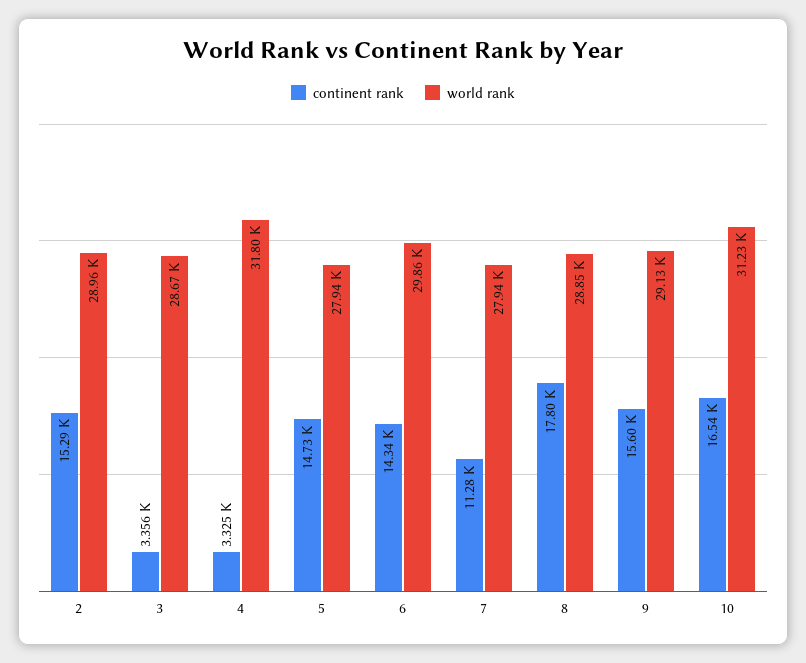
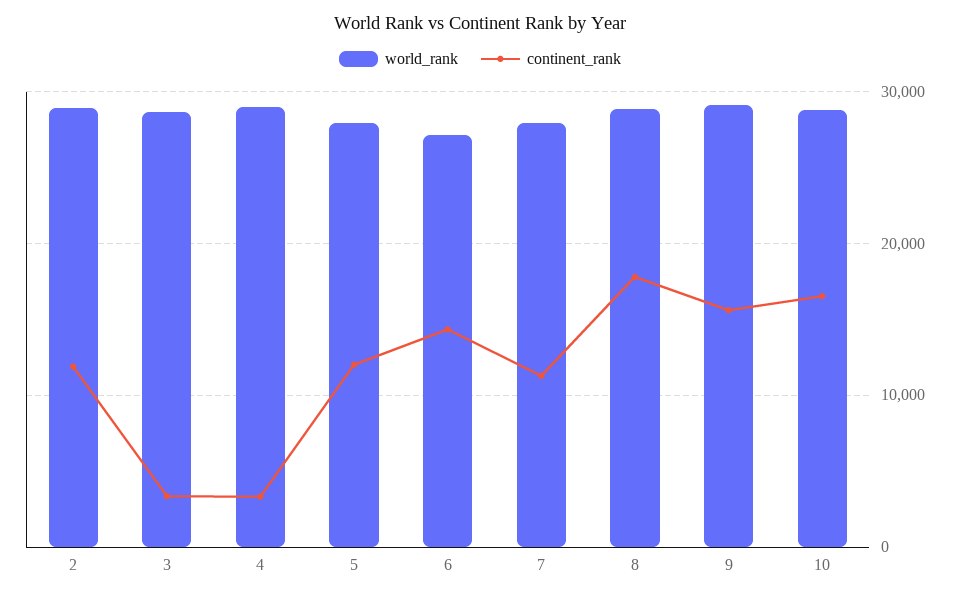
  {
    "continent rank": {
-     "2": 15290,
+     "2": 12000,
      "3": 3356,
      "4": 3325,
-     "5": 14730,
+     "5": 12000,
      "6": 14340,
      "7": 11280,
      "8": 17800,
      "9": 15600,
      "10": 16540
    },
    "world rank": {
      "2": 28960,
      "3": 28670,
-     "4": 31800,
+     "4": 29000,
      "5": 27940,
-     "6": 29860,
+     "6": 27000,
      "7": 27940,
      "8": 28850,
      "9": 29130,
-     "10": 31230
+     "10": 29000
    }
  }

